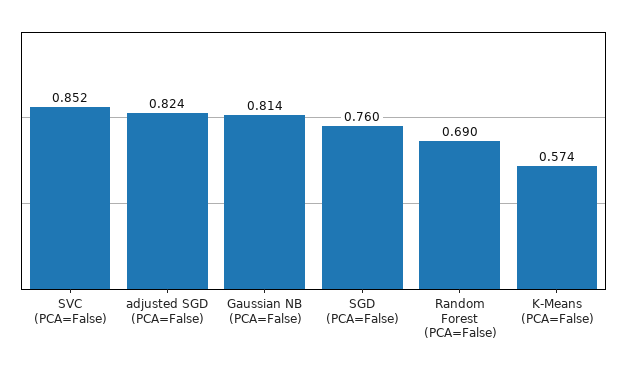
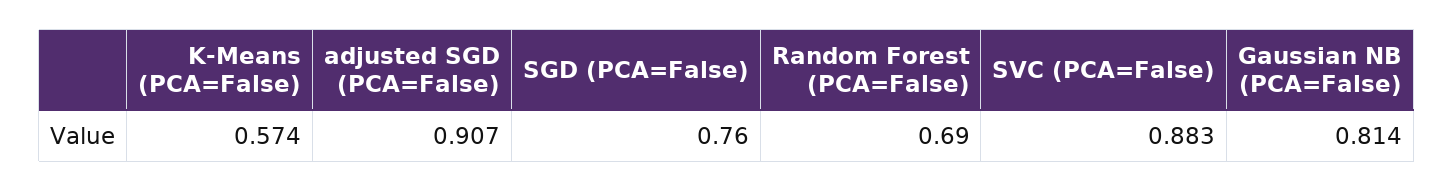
  {
-   "SVC (PCA=False)": 0.852,
+   "SVC (PCA=False)": 0.883,
-   "adjusted SGD (PCA=False)": 0.824,
+   "adjusted SGD (PCA=False)": 0.907,
    "Gaussian NB (PCA=False)": 0.814,
    "SGD (PCA=False)": 0.76,
    "Random Forest (PCA=False)": 0.69,
    "K-Means (PCA=False)": 0.574
  }

